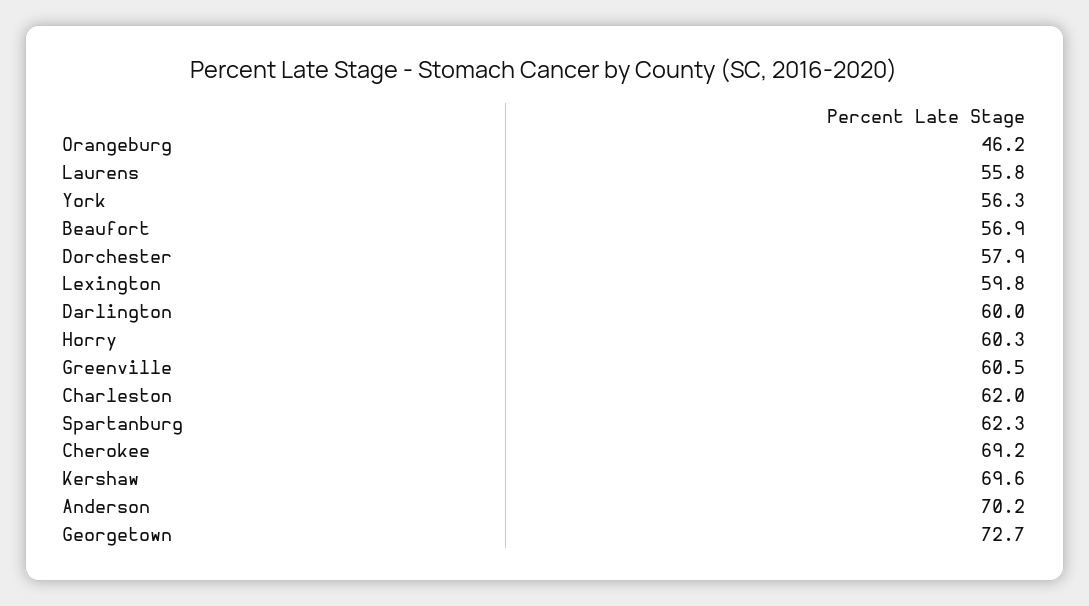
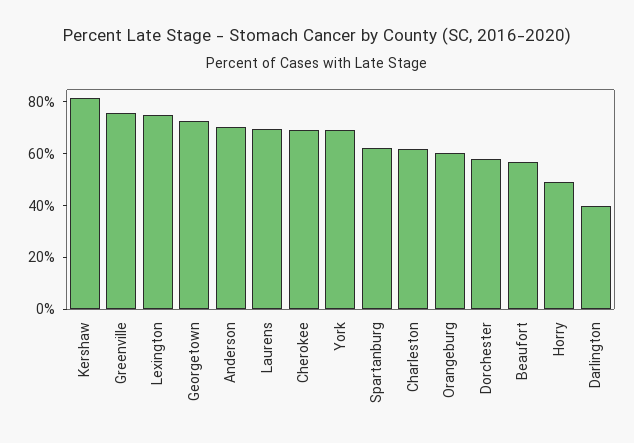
  {
-   "Orangeburg": 46.2,
+   "Orangeburg": 60,
-   "Laurens": 55.8,
+   "Laurens": 70,
-   "York": 56.3,
+   "York": 70,
    "Beaufort": 56.9,
    "Dorchester": 57.9,
-   "Lexington": 59.8,
+   "Lexington": 75,
-   "Darlington": 60,
+   "Darlington": 40,
-   "Horry": 60.3,
+   "Horry": 50,
-   "Greenville": 60.5,
+   "Greenville": 75,
    "Charleston": 62,
    "Spartanburg": 62.3,
    "Cherokee": 69.2,
-   "Kershaw": 69.6,
+   "Kershaw": 80,
    "Anderson": 70.2,
    "Georgetown": 72.7
  }

